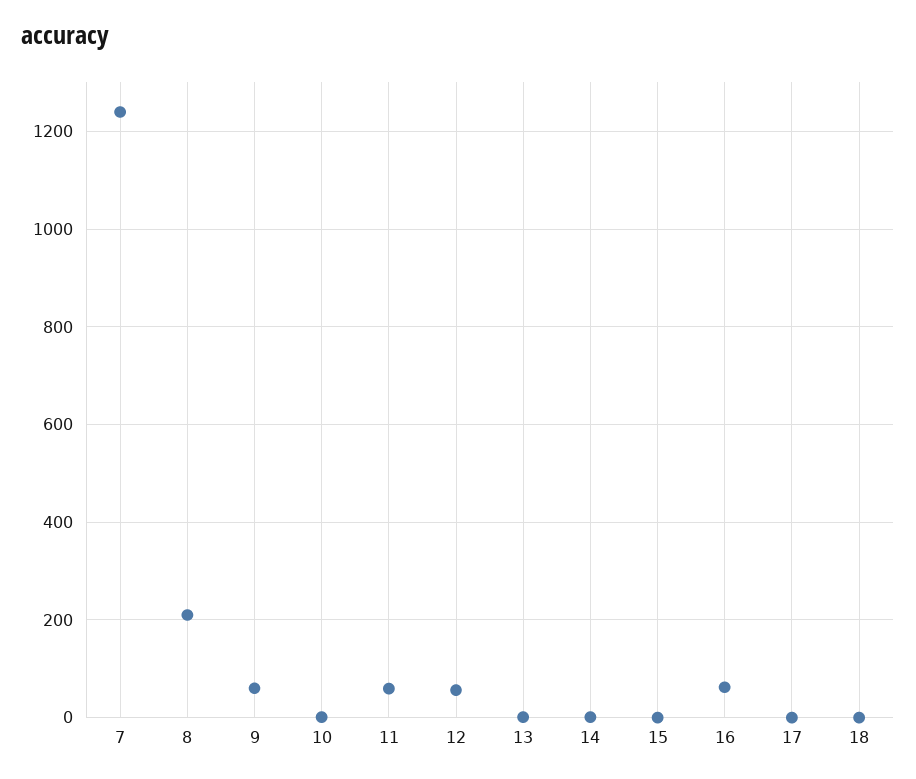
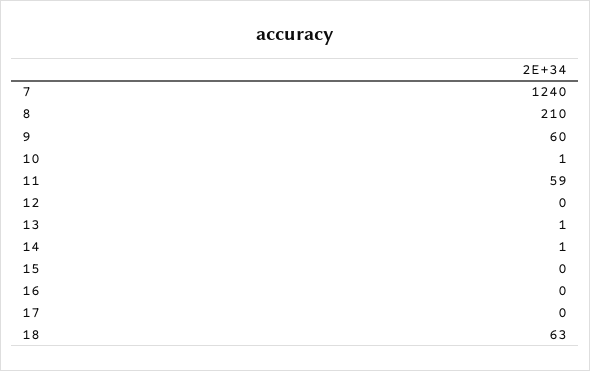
  {
    "7": 1240,
    "8": 210,
    "9": 60,
    "10": 1,
    "11": 59,
-   "12": 60,
+   "12": 0,
    "13": 1,
    "14": 1,
    "15": 0,
-   "16": 60,
+   "16": 0,
    "17": 0,
-   "18": 0
+   "18": 63
  }

